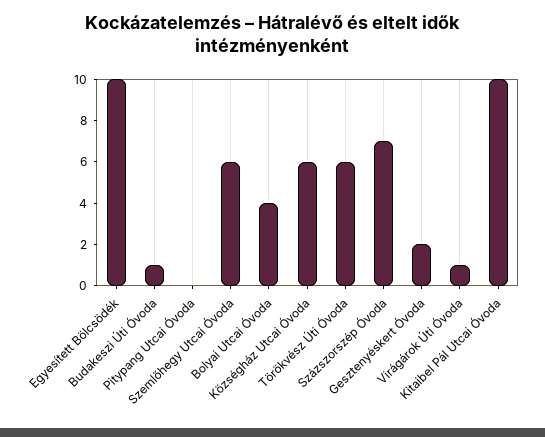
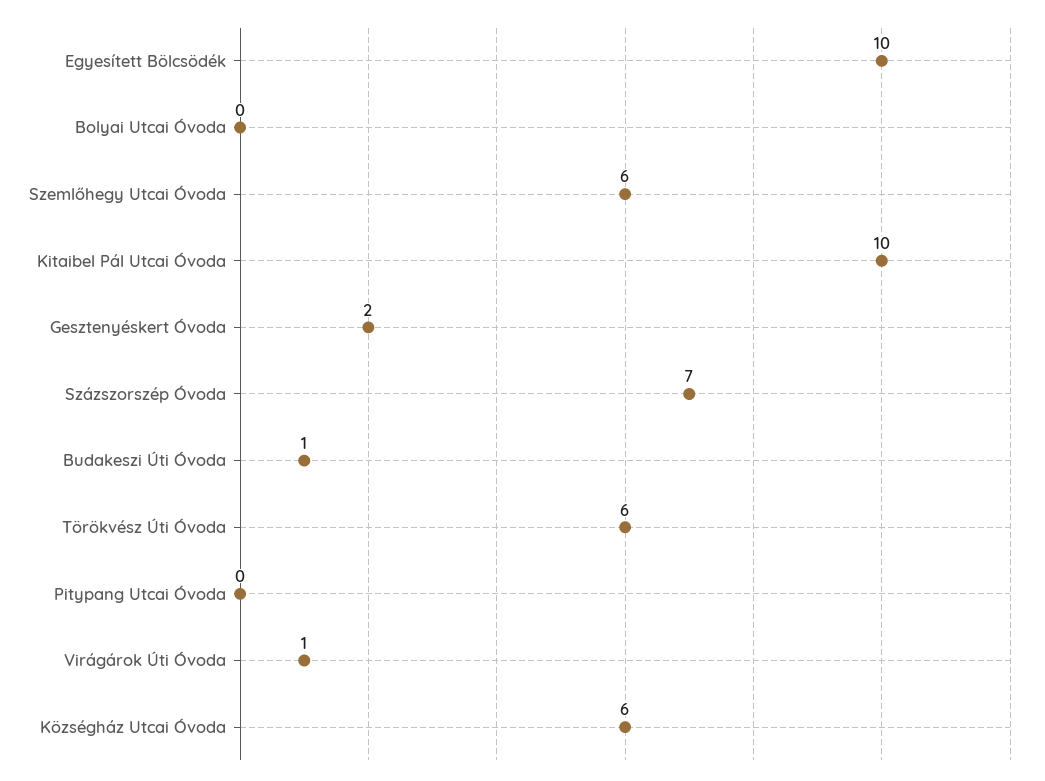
  {
    "Egyesített Bölcsödék": 10,
    "Budakeszi Úti Óvoda": 1,
    "Pitypang Utcai Óvoda": 0,
    "Szemlőhegy Utcai Óvoda": 6,
-   "Bolyai Utcai Óvoda": 4,
+   "Bolyai Utcai Óvoda": 0,
    "Községház Utcai Óvoda": 6,
    "Törökvész Úti Óvoda": 6,
    "Százszorszép Óvoda": 7,
    "Gesztenyéskert Óvoda": 2,
    "Virágárok Úti Óvoda": 1,
    "Kitaibel Pál Utcai Óvoda": 10
  }

